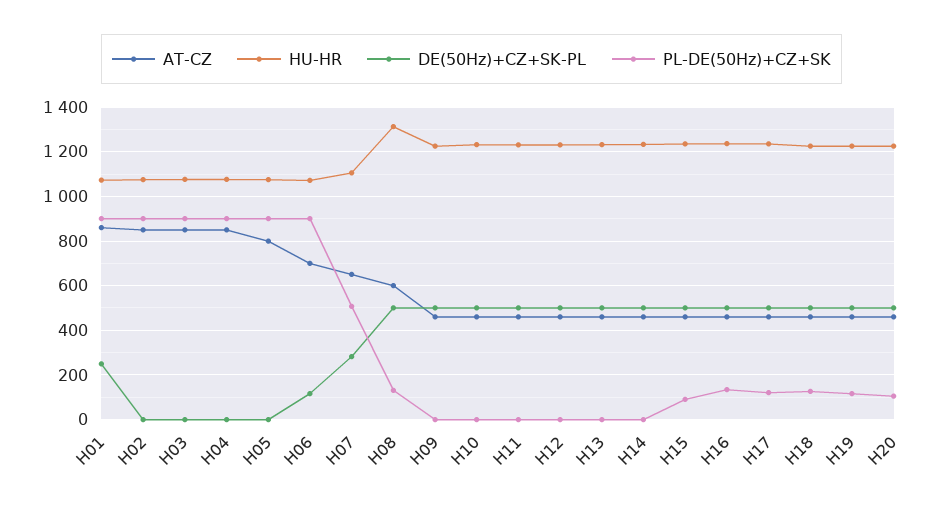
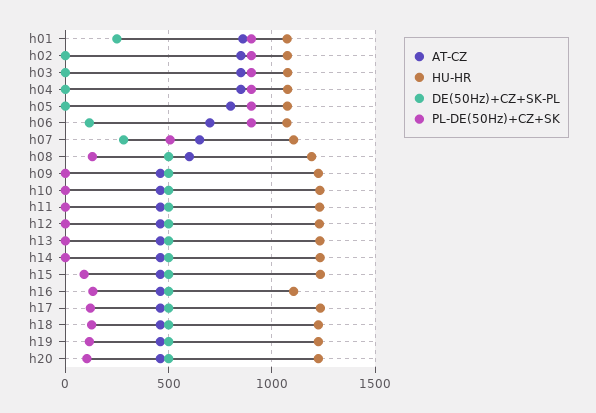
  {
    "AT-CZ": {
      "H01": 850,
      "H02": 850,
      "H03": 850,
      "H04": 850,
      "H05": 800,
      "H06": 700,
      "H07": 650,
      "H08": 600,
      "H09": 450,
      "H10": 450,
      "H11": 450,
      "H12": 450,
      "H13": 450,
      "H14": 450,
      "H15": 450,
      "H16": 450,
      "H17": 450,
      "H18": 450,
      "H19": 450,
      "H20": 450
    },
    "HU-HR": {
      "H01": 1050,
      "H02": 1100,
      "H03": 1100,
      "H04": 1100,
      "H05": 1100,
      "H06": 1050,
      "H07": 1100,
-     "H08": 1300,
+     "H08": 1200,
      "H09": 1250,
      "H10": 1250,
      "H11": 1250,
      "H12": 1250,
      "H13": 1250,
      "H14": 1250,
      "H15": 1250,
-     "H16": 1250,
+     "H16": 1100,
      "H17": 1250,
      "H18": 1250,
      "H19": 1250,
      "H20": 1250
    },
    "DE(50Hz)+CZ+SK-PL": {
      "H01": 250,
      "H02": 0,
      "H03": 0,
      "H04": 0,
      "H05": 0,
      "H06": 100,
      "H07": 300,
      "H08": 500,
      "H09": 500,
      "H10": 500,
      "H11": 500,
      "H12": 500,
      "H13": 500,
      "H14": 500,
      "H15": 500,
      "H16": 500,
      "H17": 500,
      "H18": 500,
      "H19": 500,
      "H20": 500
    },
    "PL-DE(50Hz)+CZ+SK": {
      "H01": 900,
      "H02": 900,
      "H03": 900,
      "H04": 900,
      "H05": 900,
      "H06": 900,
      "H07": 500,
      "H08": 150,
      "H09": 0,
      "H10": 0,
      "H11": 0,
      "H12": 0,
      "H13": 0,
      "H14": 0,
      "H15": 100,
      "H16": 150,
      "H17": 100,
      "H18": 150,
      "H19": 100,
      "H20": 100
    }
  }

